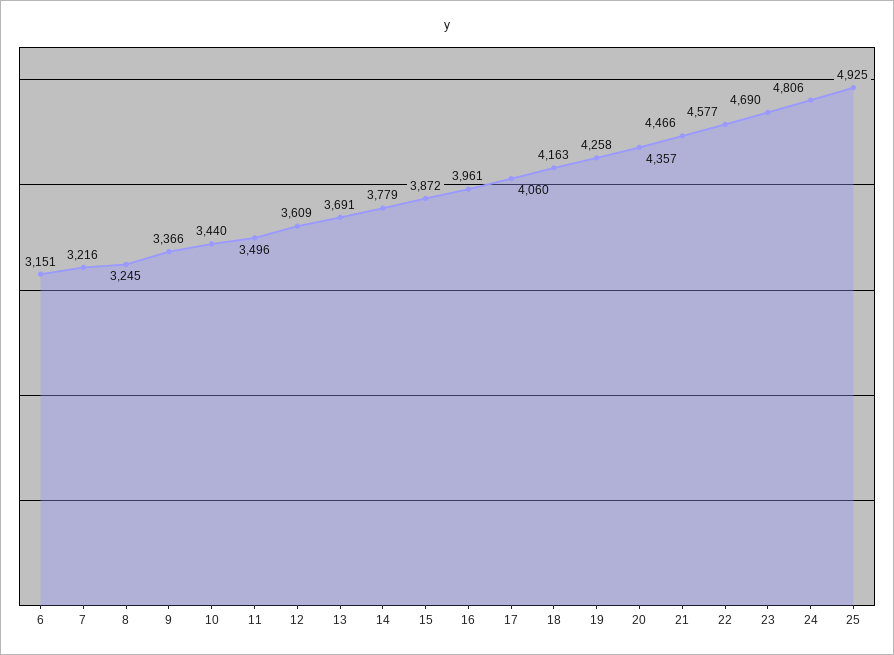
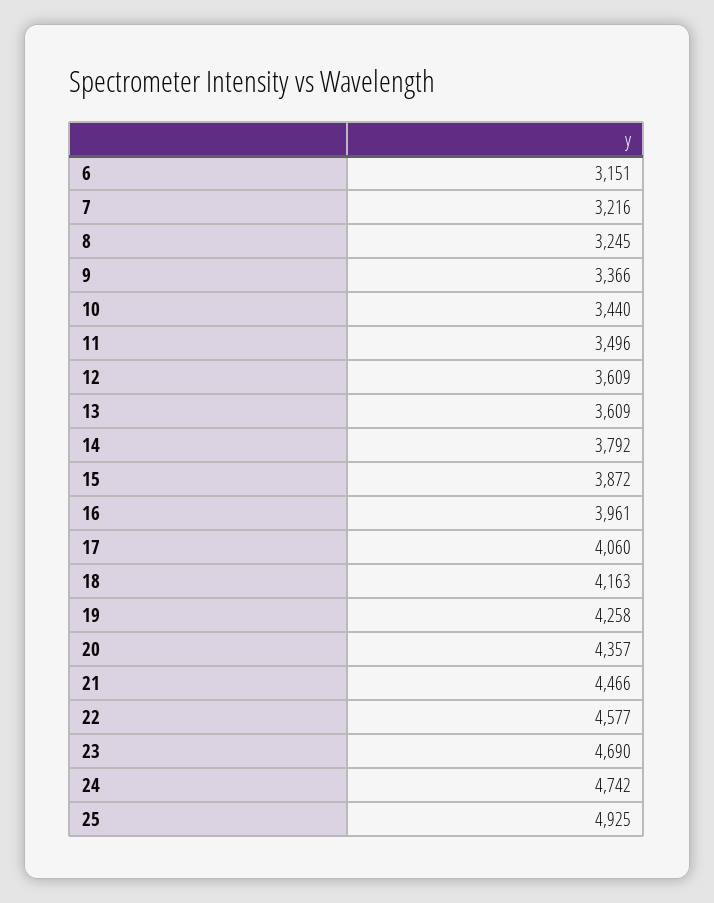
  {
    "6": 3151,
    "7": 3216,
    "8": 3245,
    "9": 3366,
    "10": 3440,
    "11": 3496,
    "12": 3609,
-   "13": 3691,
+   "13": 3609,
-   "14": 3779,
+   "14": 3792,
    "15": 3872,
    "16": 3961,
    "17": 4060,
    "18": 4163,
    "19": 4258,
    "20": 4357,
    "21": 4466,
    "22": 4577,
    "23": 4690,
-   "24": 4806,
+   "24": 4742,
    "25": 4925
  }

